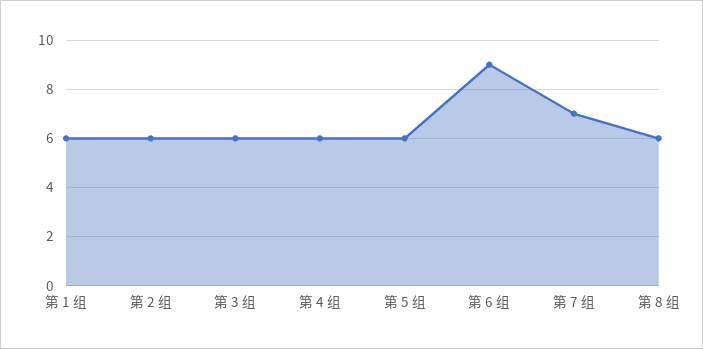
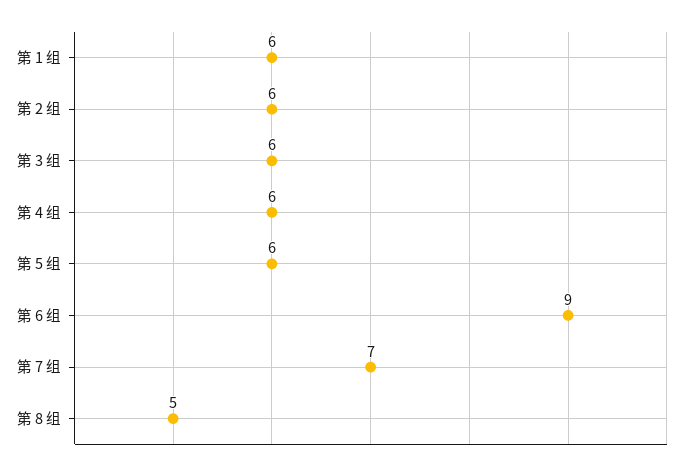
  {
    "第 1 组": 6,
    "第 2 组": 6,
    "第 3 组": 6,
    "第 4 组": 6,
    "第 5 组": 6,
    "第 6 组": 9,
    "第 7 组": 7,
-   "第 8 组": 6
+   "第 8 组": 5
  }

